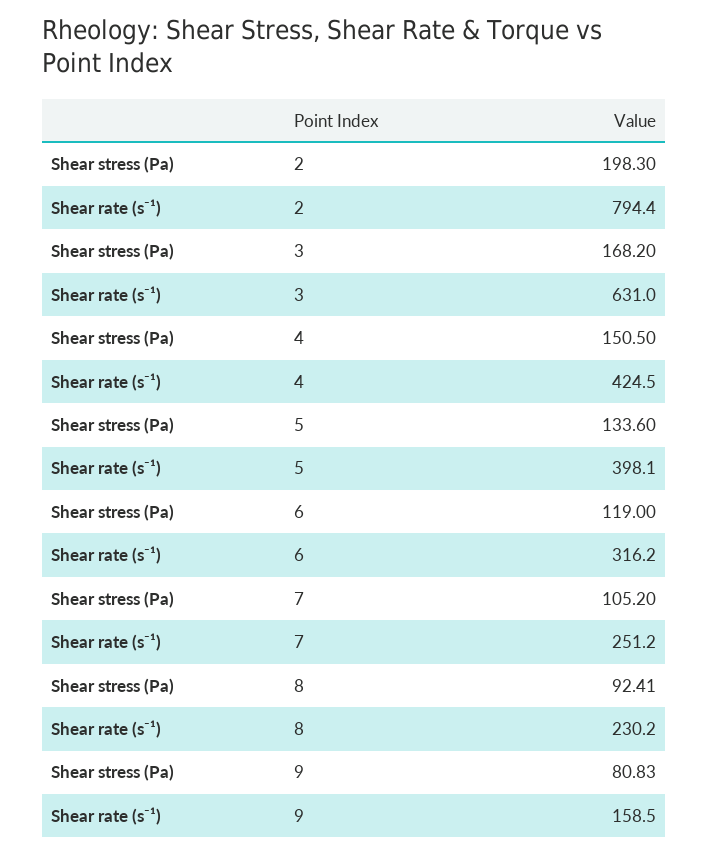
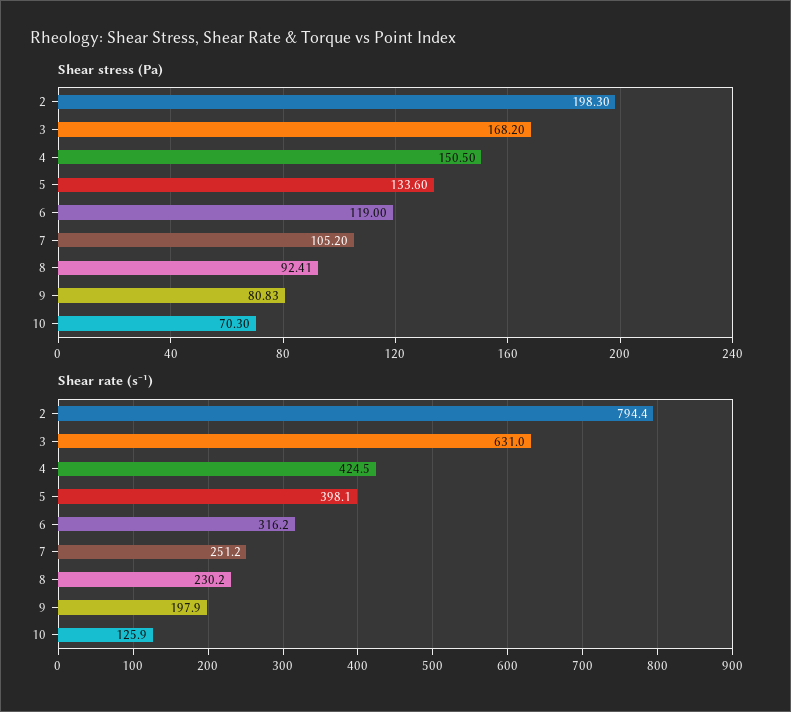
  {
    "Shear stress (Pa)": {
      "2": 198.3,
      "3": 168.2,
      "4": 150.5,
      "5": 133.6,
      "6": 119,
      "7": 105.2,
      "8": 92.41,
-     "9": 80.83
+     "9": 80.83,
+     "10": 70.3
    },
    "Shear rate (s⁻¹)": {
      "2": 794.4,
      "3": 631,
      "4": 424.5,
      "5": 398.1,
      "6": 316.2,
      "7": 251.2,
      "8": 230.2,
-     "9": 158.5
+     "9": 197.9,
+     "10": 125.9
    }
  }

